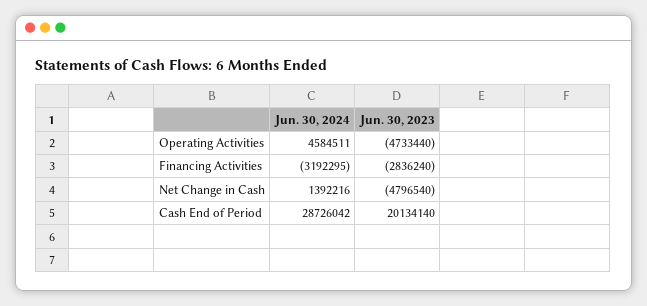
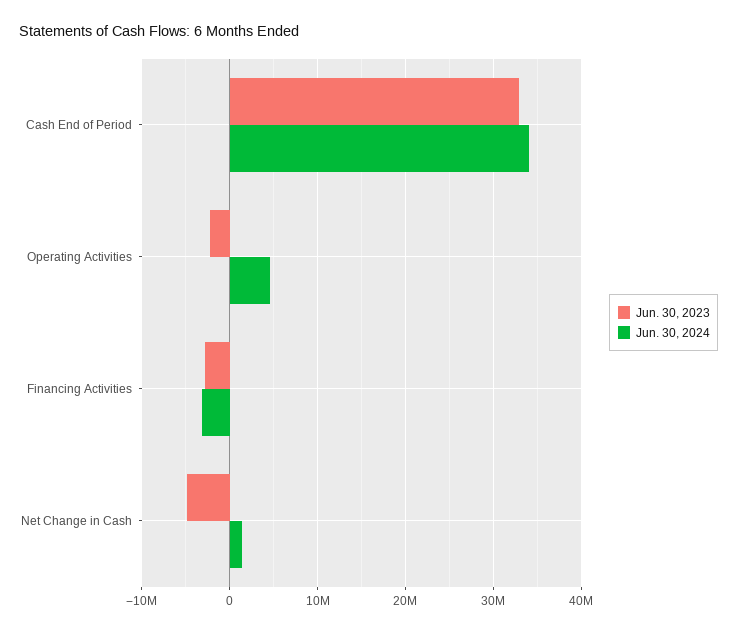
  {
    "Jun. 30, 2024": {
      "Operating Activities": 4584511,
      "Financing Activities": -3192295,
      "Net Change in Cash": 1392216,
-     "Cash End of Period": 28726042
+     "Cash End of Period": 34000000
    },
    "Jun. 30, 2023": {
-     "Operating Activities": -4733440,
+     "Operating Activities": -2000000,
      "Financing Activities": -2836240,
      "Net Change in Cash": -4796540,
-     "Cash End of Period": 20134140
+     "Cash End of Period": 33000000
    }
  }

